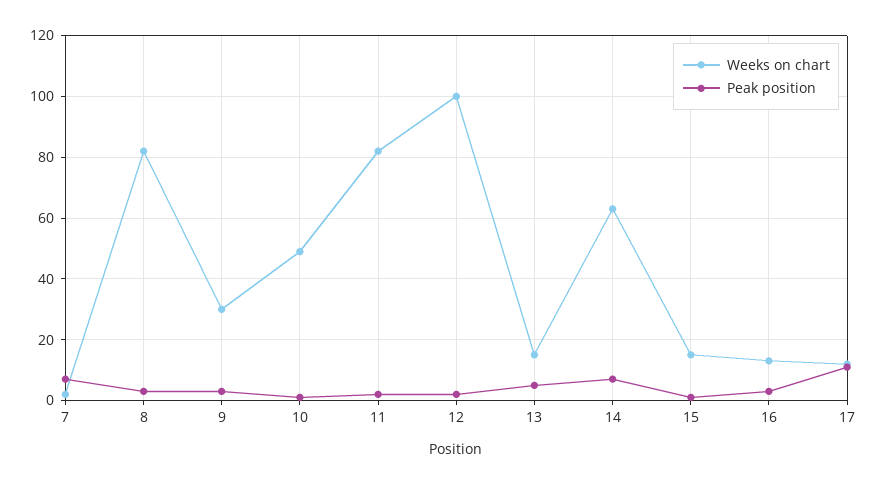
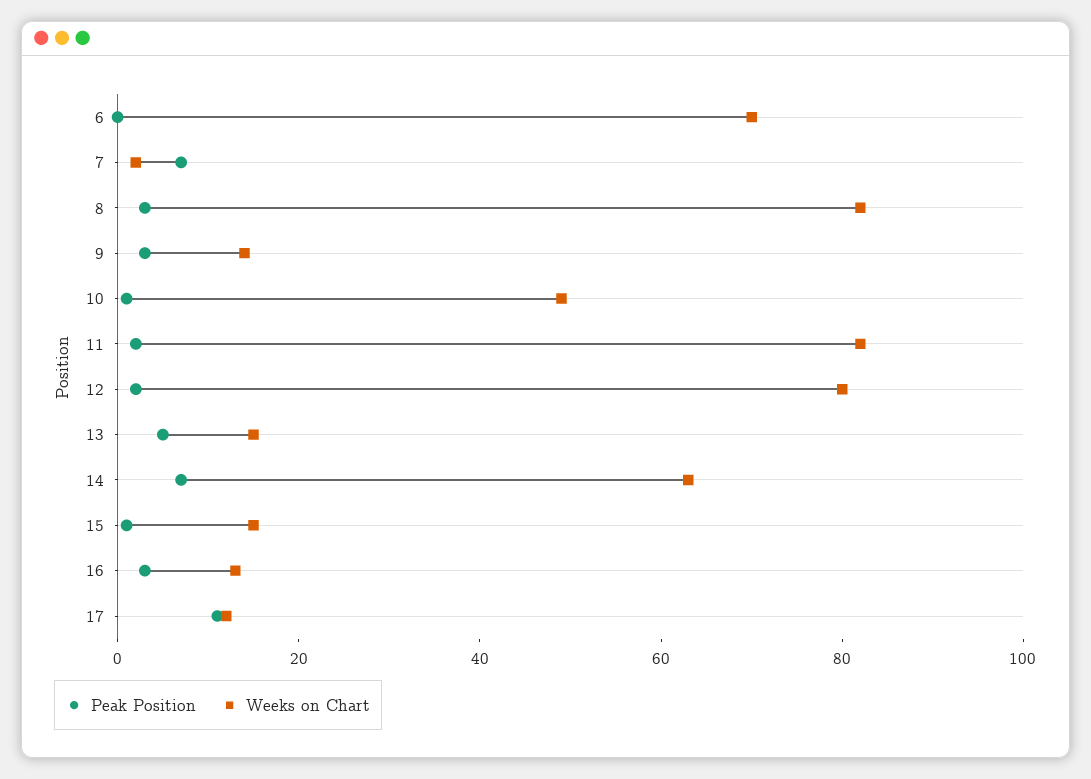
  {
    "Weeks on chart": {
      "7": 0,
      "8": 80,
-     "9": 30,
+     "9": 15,
      "10": 50,
      "11": 80,
-     "12": 100,
+     "12": 80,
      "13": 15,
      "14": 65,
      "15": 15,
      "16": 15,
-     "17": 10
+     "17": 10,
+     "6": 70
    },
    "Peak position": {
      "7": 5,
      "8": 5,
      "9": 5,
      "10": 0,
      "11": 0,
      "12": 0,
      "13": 5,
      "14": 5,
      "15": 0,
      "16": 5,
-     "17": 10
+     "17": 10,
+     "6": 0
    }
  }

